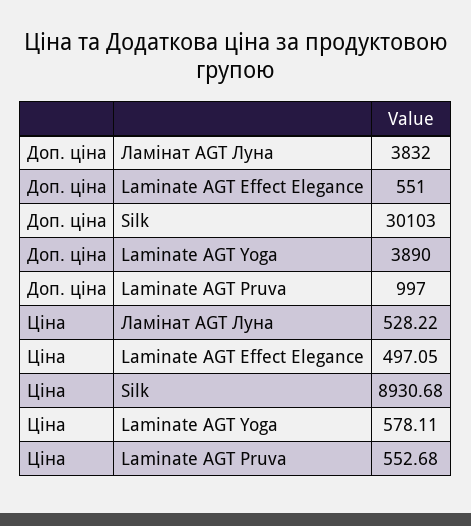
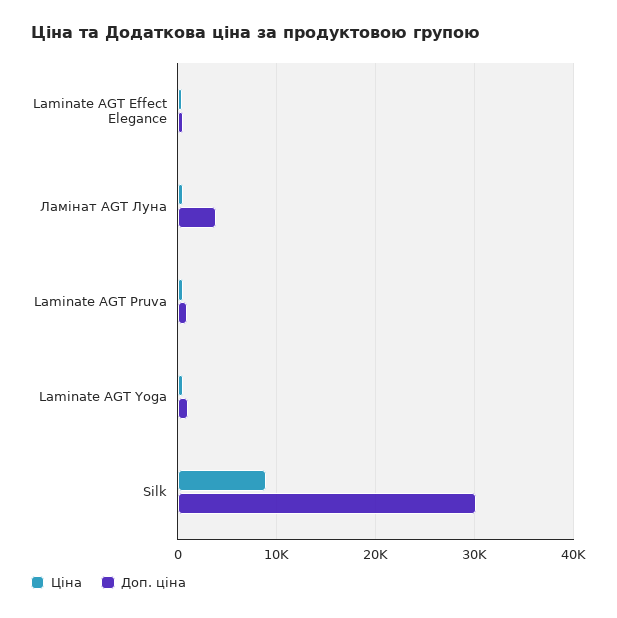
  {
    "Доп. ціна": {
      "Ламінат AGT Луна": 3832,
      "Laminate AGT Effect Elegance": 551,
      "Silk": 30103,
-     "Laminate AGT Yoga": 3890,
+     "Laminate AGT Yoga": 1000,
      "Laminate AGT Pruva": 997
    },
    "Ціна": {
      "Ламінат AGT Луна": 528.22,
      "Laminate AGT Effect Elegance": 497.05,
      "Silk": 8930.68,
      "Laminate AGT Yoga": 578.11,
      "Laminate AGT Pruva": 552.68
    }
  }

